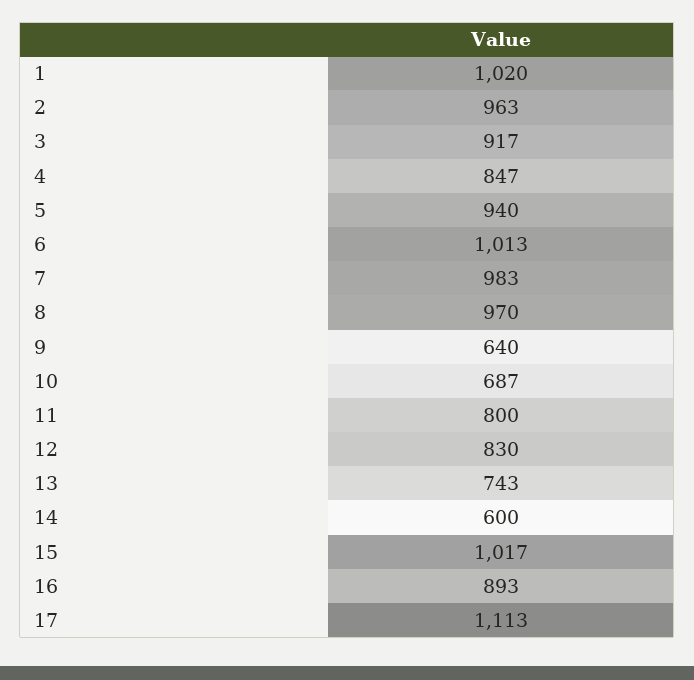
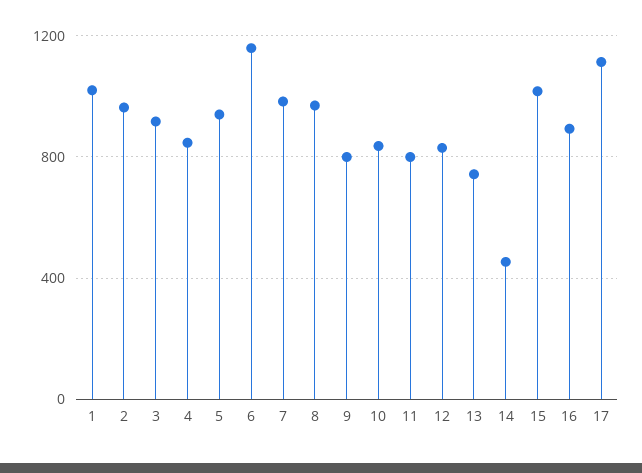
  {
    "1": 1020,
    "2": 963,
    "3": 917,
    "4": 847,
    "5": 940,
-   "6": 1013,
+   "6": 1150,
    "7": 983,
    "8": 970,
-   "9": 640,
+   "9": 800,
-   "10": 687,
+   "10": 850,
    "11": 800,
    "12": 830,
    "13": 743,
-   "14": 600,
+   "14": 450,
    "15": 1017,
    "16": 893,
    "17": 1113
  }

